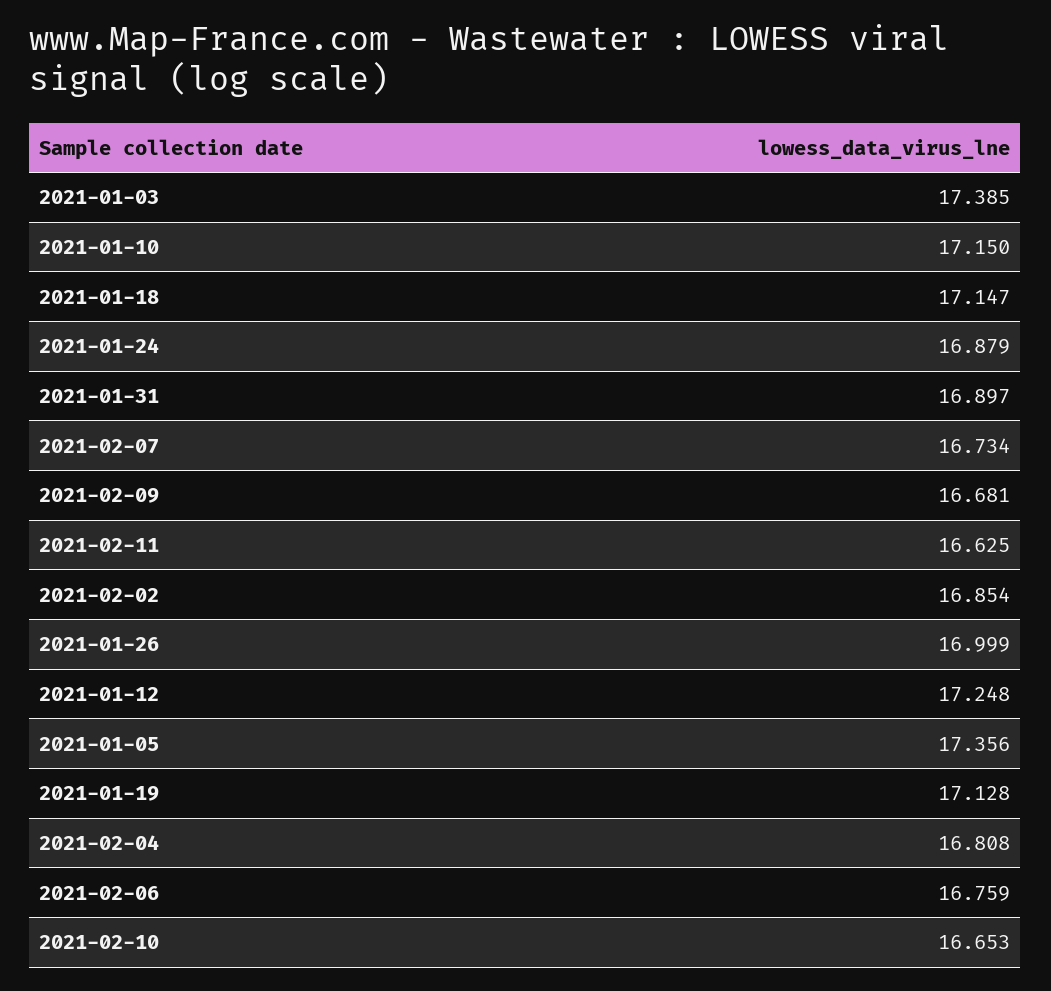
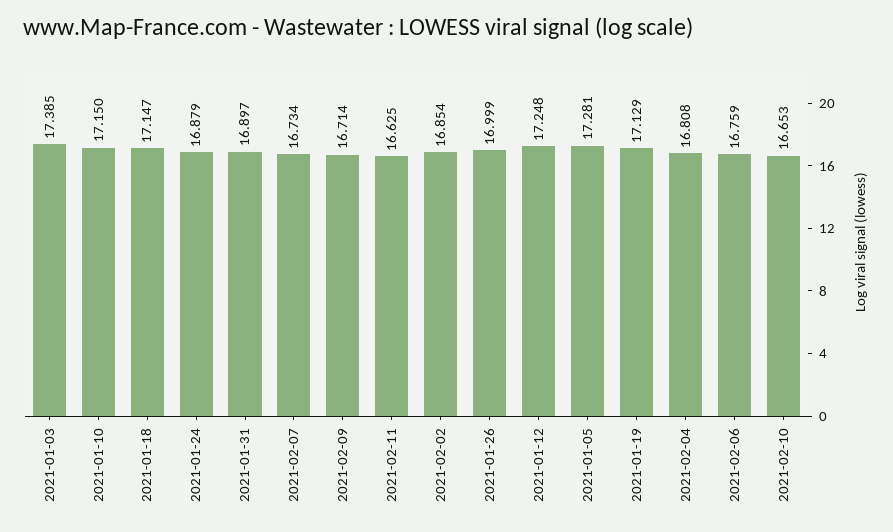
  {
    "2021-01-03": 17.385,
    "2021-01-10": 17.15,
    "2021-01-18": 17.147,
    "2021-01-24": 16.879,
    "2021-01-31": 16.897,
    "2021-02-07": 16.734,
-   "2021-02-09": 16.681,
+   "2021-02-09": 16.714,
    "2021-02-11": 16.625,
    "2021-02-02": 16.854,
    "2021-01-26": 16.999,
    "2021-01-12": 17.248,
-   "2021-01-05": 17.356,
+   "2021-01-05": 17.281,
-   "2021-01-19": 17.128,
+   "2021-01-19": 17.129,
    "2021-02-04": 16.808,
    "2021-02-06": 16.759,
    "2021-02-10": 16.653
  }

